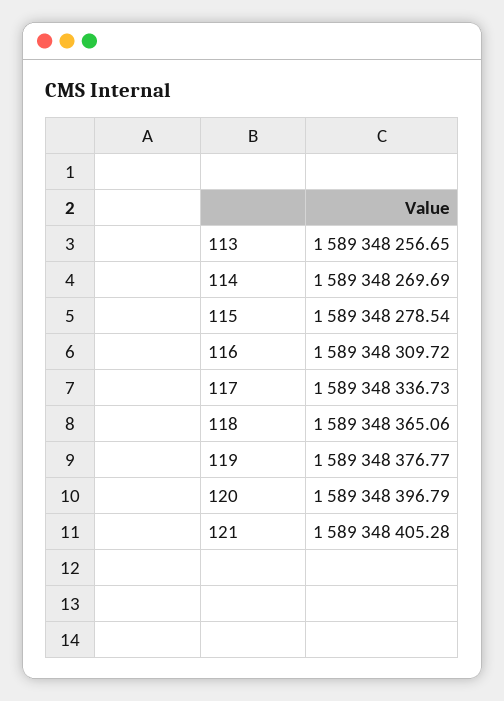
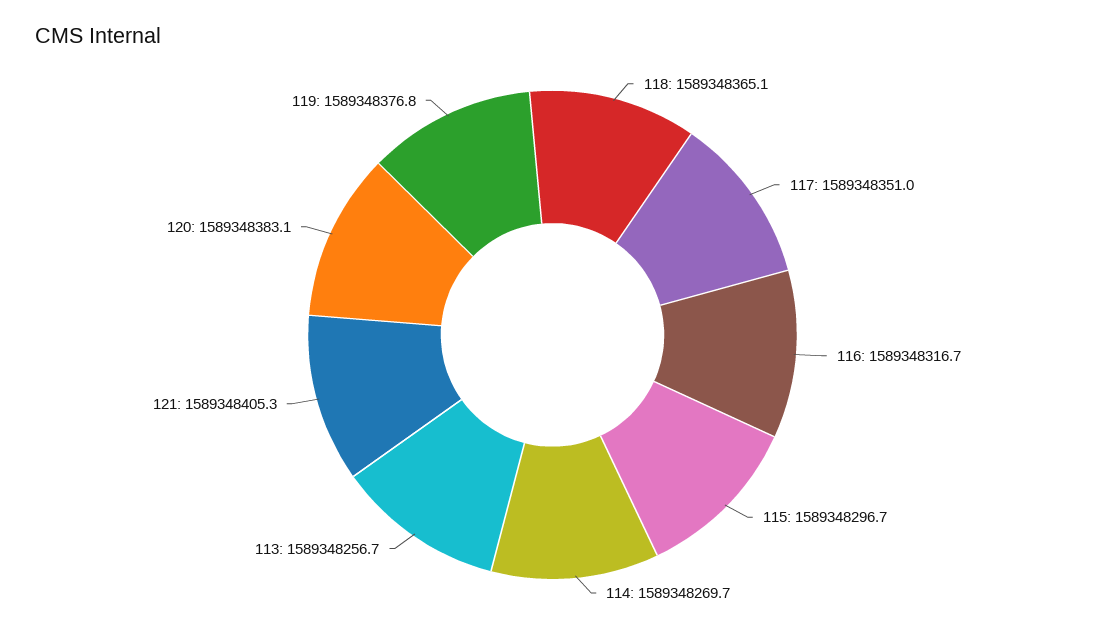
  {
    "113": 1589348256.65,
    "114": 1589348269.69,
-   "115": 1589348278.54,
+   "115": 1589348296.7,
-   "116": 1589348309.72,
+   "116": 1589348316.7,
-   "117": 1589348336.73,
+   "117": 1589348351,
    "118": 1589348365.06,
    "119": 1589348376.77,
-   "120": 1589348396.79,
+   "120": 1589348383.1,
    "121": 1589348405.28
  }

